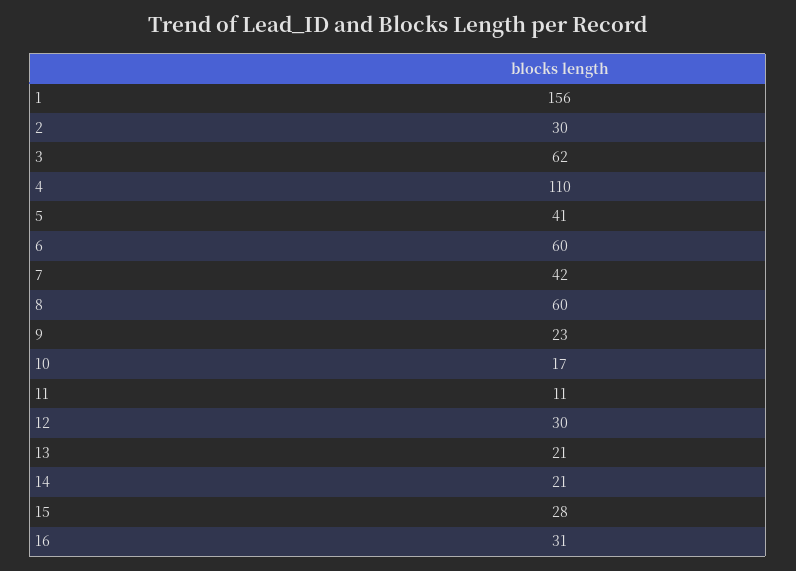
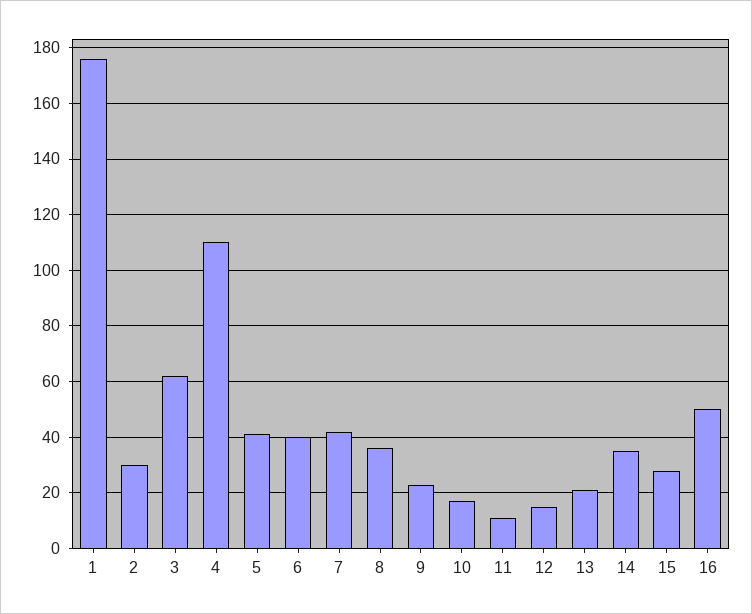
  {
-   "1": 156,
+   "1": 175,
    "2": 30,
    "3": 62,
    "4": 110,
    "5": 41,
-   "6": 60,
+   "6": 40,
    "7": 42,
-   "8": 60,
+   "8": 35,
    "9": 23,
    "10": 17,
    "11": 11,
-   "12": 30,
+   "12": 15,
    "13": 21,
-   "14": 21,
+   "14": 35,
    "15": 28,
-   "16": 31
+   "16": 50
  }

